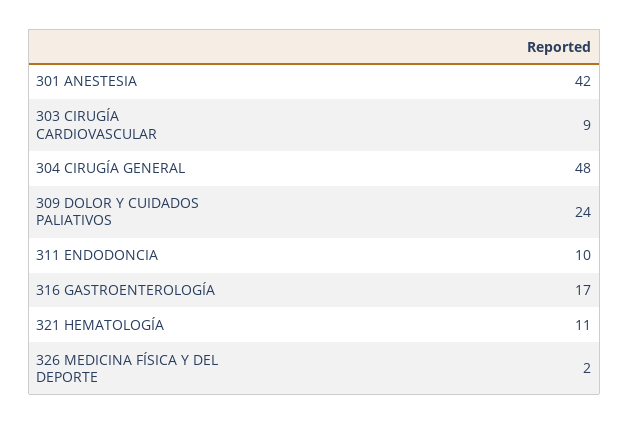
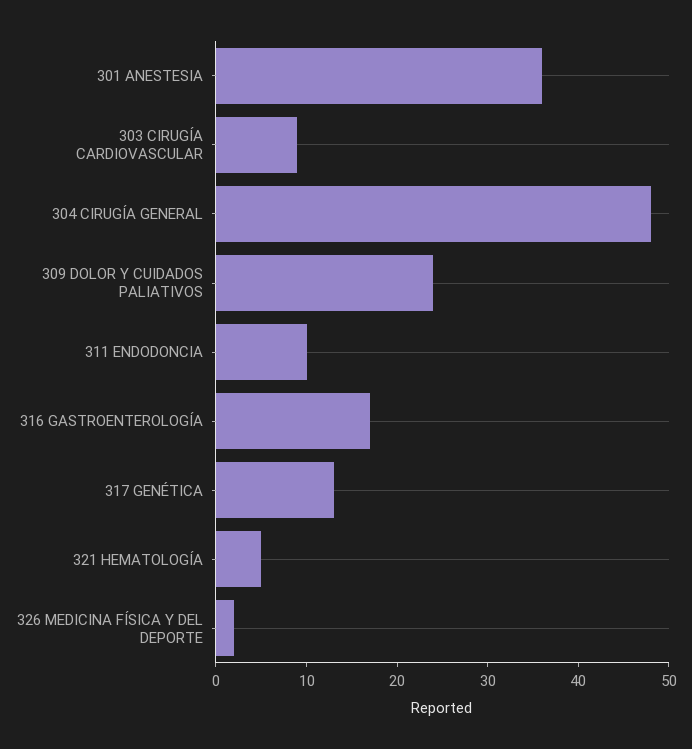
  {
-   "301 ANESTESIA": 42,
+   "301 ANESTESIA": 36,
    "303 CIRUGÍA CARDIOVASCULAR": 9,
    "304 CIRUGÍA GENERAL": 48,
    "309 DOLOR Y CUIDADOS PALIATIVOS": 24,
    "311 ENDODONCIA": 10,
    "316 GASTROENTEROLOGÍA": 17,
-   "321 HEMATOLOGÍA": 11,
+   "321 HEMATOLOGÍA": 5,
-   "326 MEDICINA FÍSICA Y DEL DEPORTE": 2
+   "326 MEDICINA FÍSICA Y DEL DEPORTE": 2,
+   "317 GENÉTICA": 13
  }

